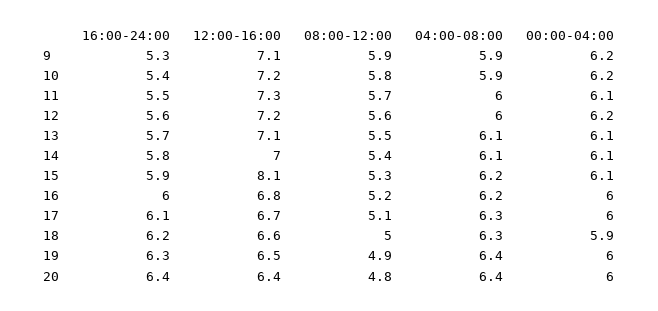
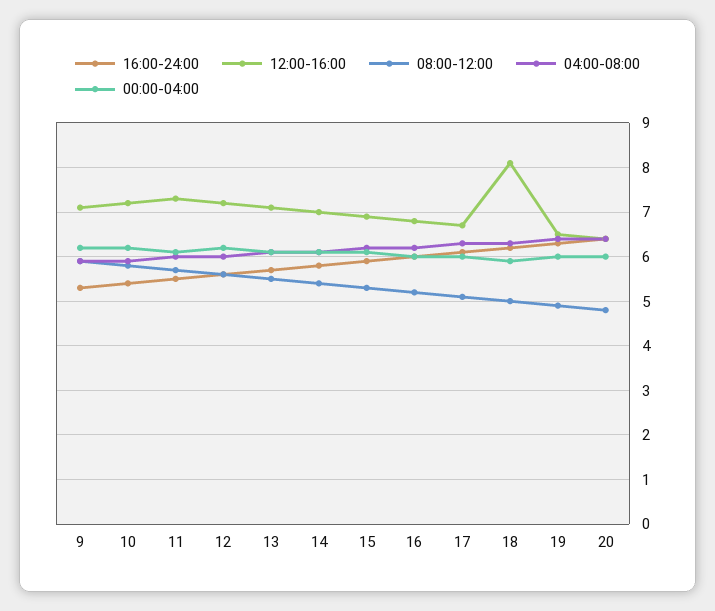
  {
    "16:00-24:00": {
      "9": 5.3,
      "10": 5.4,
      "11": 5.5,
      "12": 5.6,
      "13": 5.7,
      "14": 5.8,
      "15": 5.9,
      "16": 6,
      "17": 6.1,
      "18": 6.2,
      "19": 6.3,
      "20": 6.4
    },
    "12:00-16:00": {
      "9": 7.1,
      "10": 7.2,
      "11": 7.3,
      "12": 7.2,
      "13": 7.1,
      "14": 7,
-     "15": 8.1,
+     "15": 7,
      "16": 6.8,
      "17": 6.7,
-     "18": 6.6,
+     "18": 8,
      "19": 6.5,
      "20": 6.4
    },
    "08:00-12:00": {
      "9": 5.9,
      "10": 5.8,
      "11": 5.7,
      "12": 5.6,
      "13": 5.5,
      "14": 5.4,
      "15": 5.3,
      "16": 5.2,
      "17": 5.1,
      "18": 5,
      "19": 4.9,
      "20": 4.8
    },
    "04:00-08:00": {
      "9": 5.9,
      "10": 5.9,
      "11": 6,
      "12": 6,
      "13": 6.1,
      "14": 6.1,
      "15": 6.2,
      "16": 6.2,
      "17": 6.3,
      "18": 6.3,
      "19": 6.4,
      "20": 6.4
    },
    "00:00-04:00": {
      "9": 6.2,
      "10": 6.2,
      "11": 6.1,
      "12": 6.2,
      "13": 6.1,
      "14": 6.1,
      "15": 6.1,
      "16": 6,
      "17": 6,
      "18": 5.9,
      "19": 6,
      "20": 6
    }
  }

